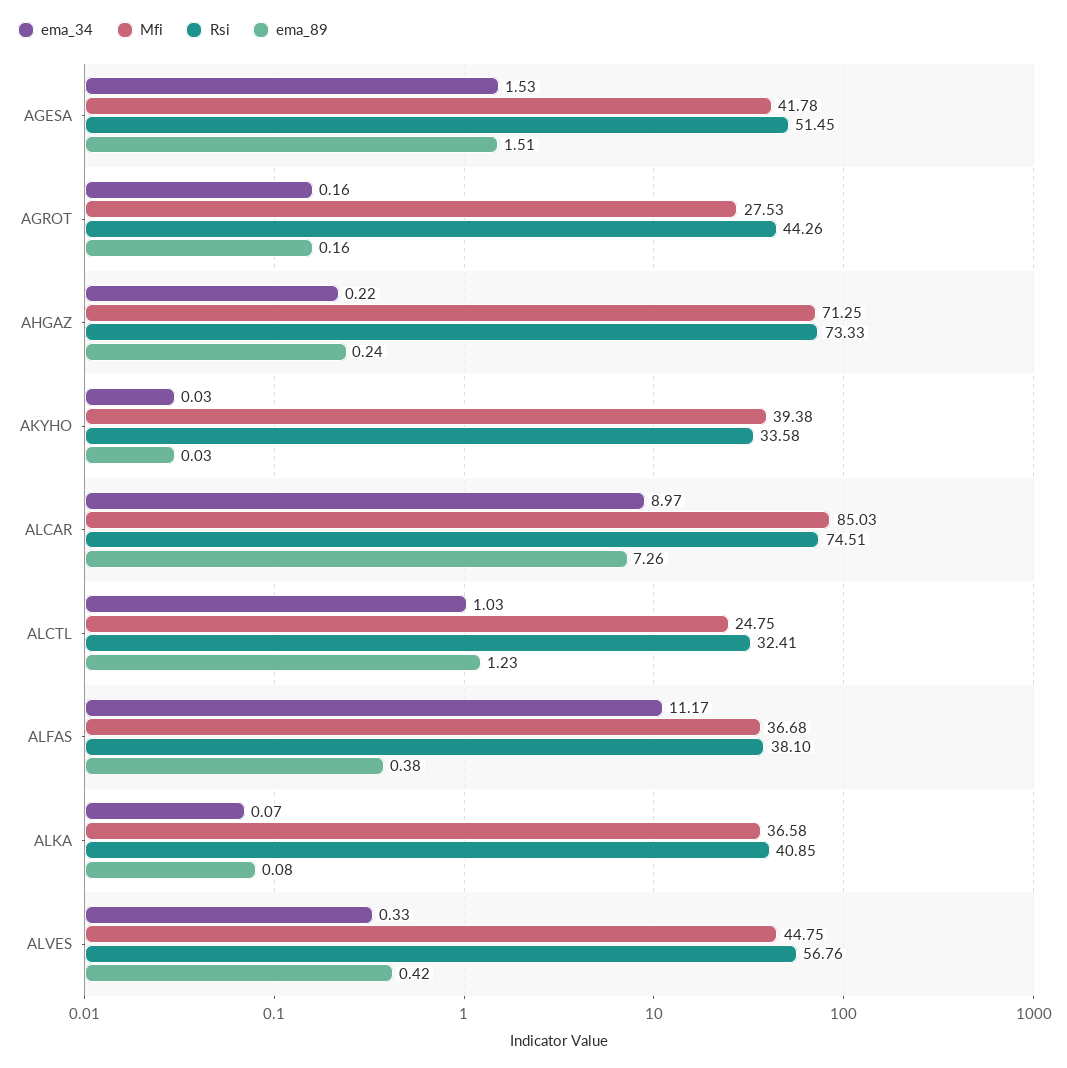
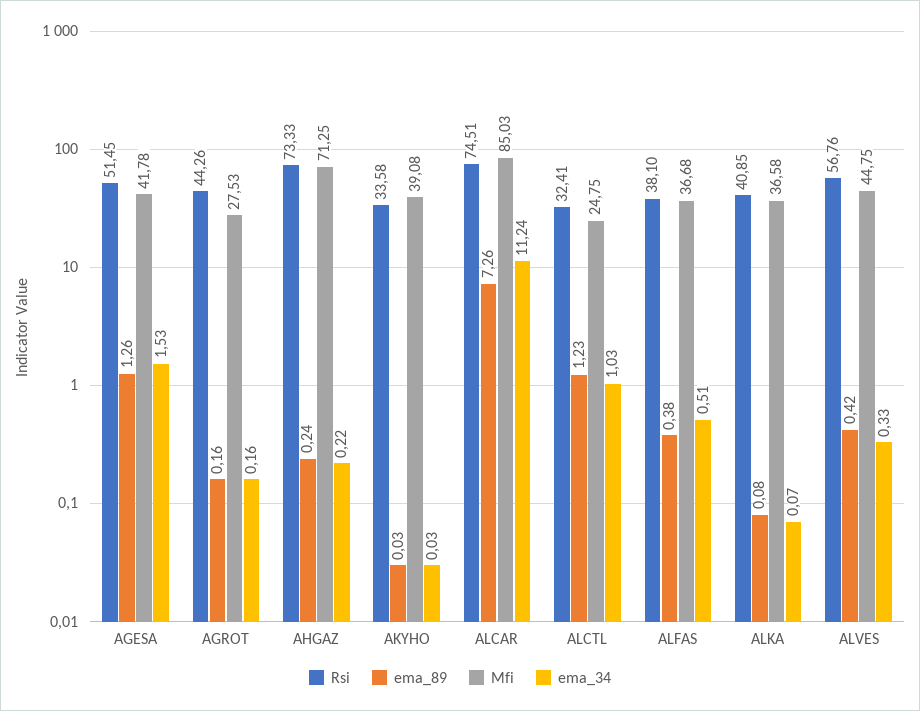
  {
    "ema_34": {
      "AGESA": 1.53,
      "AGROT": 0.16,
      "AHGAZ": 0.22,
      "AKYHO": 0.03,
-     "ALCAR": 8.97,
+     "ALCAR": 11.24,
      "ALCTL": 1.03,
-     "ALFAS": 11.17,
+     "ALFAS": 0.51,
      "ALKA": 0.07,
      "ALVES": 0.33
    },
    "Mfi": {
      "AGESA": 41.78,
      "AGROT": 27.53,
      "AHGAZ": 71.25,
-     "AKYHO": 39.38,
+     "AKYHO": 39.08,
      "ALCAR": 85.03,
      "ALCTL": 24.75,
      "ALFAS": 36.68,
      "ALKA": 36.58,
      "ALVES": 44.75
    },
    "Rsi": {
      "AGESA": 51.45,
      "AGROT": 44.26,
      "AHGAZ": 73.33,
      "AKYHO": 33.58,
      "ALCAR": 74.51,
      "ALCTL": 32.41,
      "ALFAS": 38.1,
      "ALKA": 40.85,
      "ALVES": 56.76
    },
    "ema_89": {
-     "AGESA": 1.51,
+     "AGESA": 1.26,
      "AGROT": 0.16,
      "AHGAZ": 0.24,
      "AKYHO": 0.03,
      "ALCAR": 7.26,
      "ALCTL": 1.23,
      "ALFAS": 0.38,
      "ALKA": 0.08,
      "ALVES": 0.42
    }
  }

